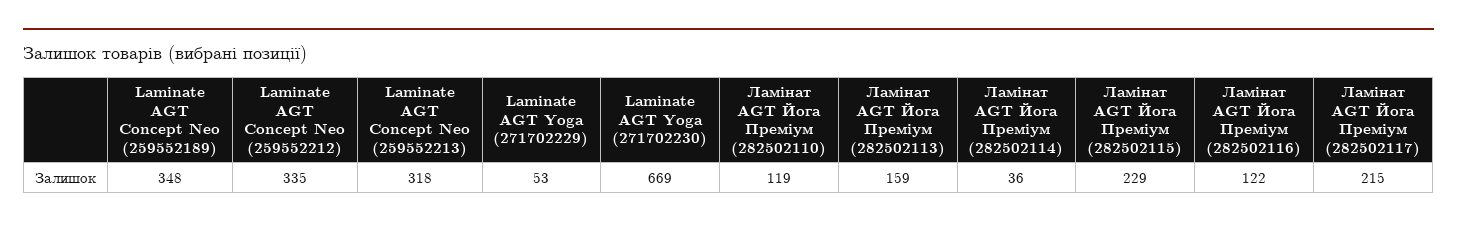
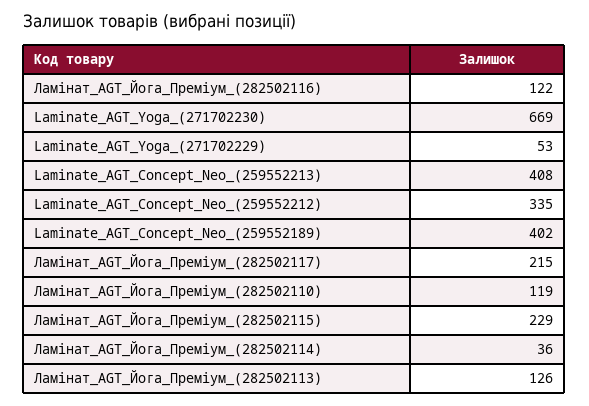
  {
-   "Laminate AGT Concept Neo (259552189)": 348,
+   "Laminate AGT Concept Neo (259552189)": 402,
    "Laminate AGT Concept Neo (259552212)": 335,
-   "Laminate AGT Concept Neo (259552213)": 318,
+   "Laminate AGT Concept Neo (259552213)": 408,
    "Laminate AGT Yoga (271702229)": 53,
    "Laminate AGT Yoga (271702230)": 669,
    "Ламінат AGT Йога Преміум (282502110)": 119,
-   "Ламінат AGT Йога Преміум (282502113)": 159,
+   "Ламінат AGT Йога Преміум (282502113)": 126,
    "Ламінат AGT Йога Преміум (282502114)": 36,
    "Ламінат AGT Йога Преміум (282502115)": 229,
    "Ламінат AGT Йога Преміум (282502116)": 122,
    "Ламінат AGT Йога Преміум (282502117)": 215
  }

